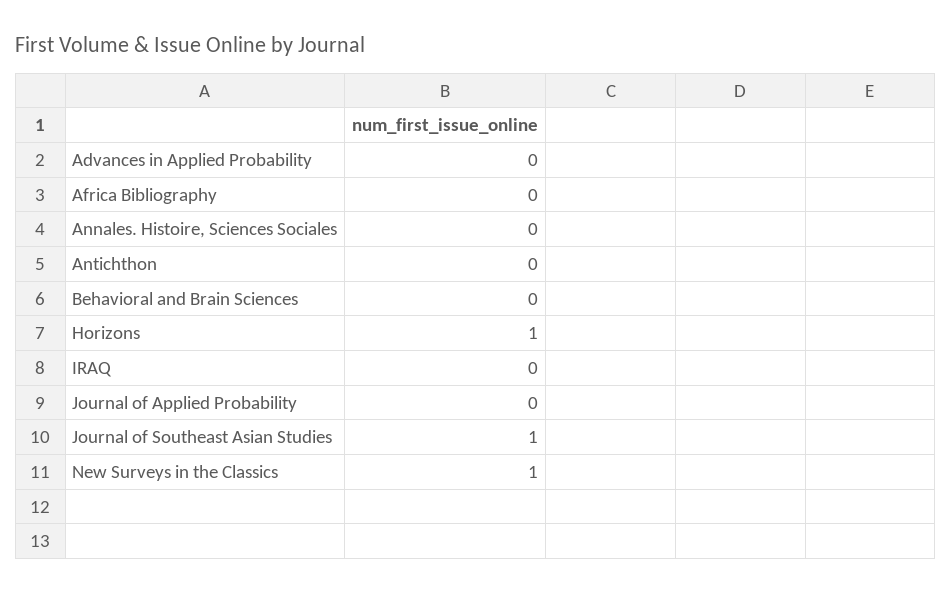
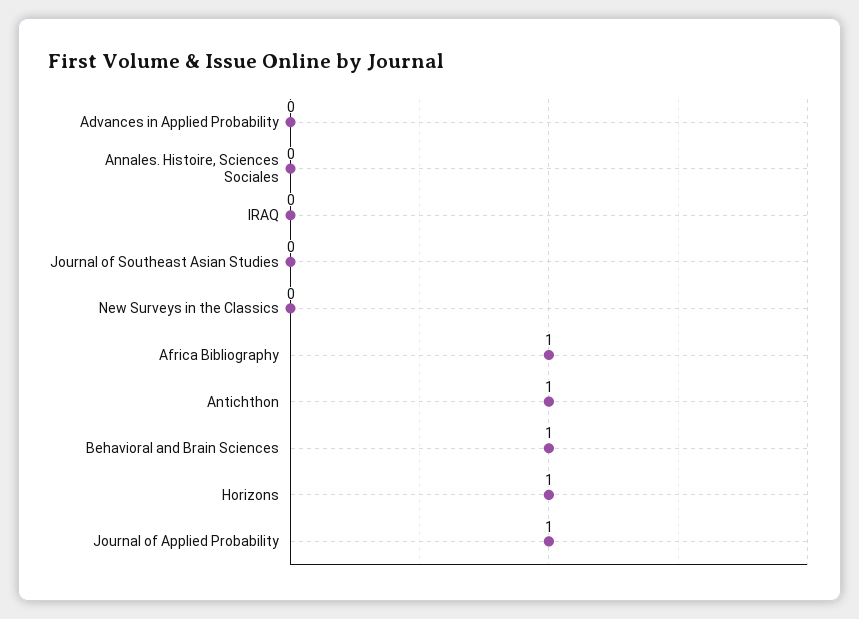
  {
    "Advances in Applied Probability": 0,
-   "Africa Bibliography": 0,
+   "Africa Bibliography": 1,
    "Annales. Histoire, Sciences Sociales": 0,
-   "Antichthon": 0,
+   "Antichthon": 1,
-   "Behavioral and Brain Sciences": 0,
+   "Behavioral and Brain Sciences": 1,
    "Horizons": 1,
    "IRAQ": 0,
-   "Journal of Applied Probability": 0,
+   "Journal of Applied Probability": 1,
-   "Journal of Southeast Asian Studies": 1,
+   "Journal of Southeast Asian Studies": 0,
-   "New Surveys in the Classics": 1
+   "New Surveys in the Classics": 0
  }

